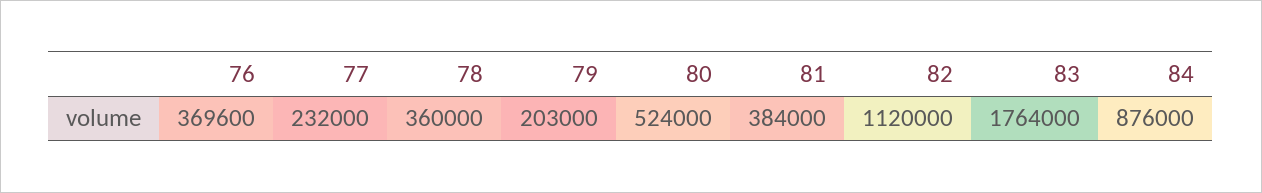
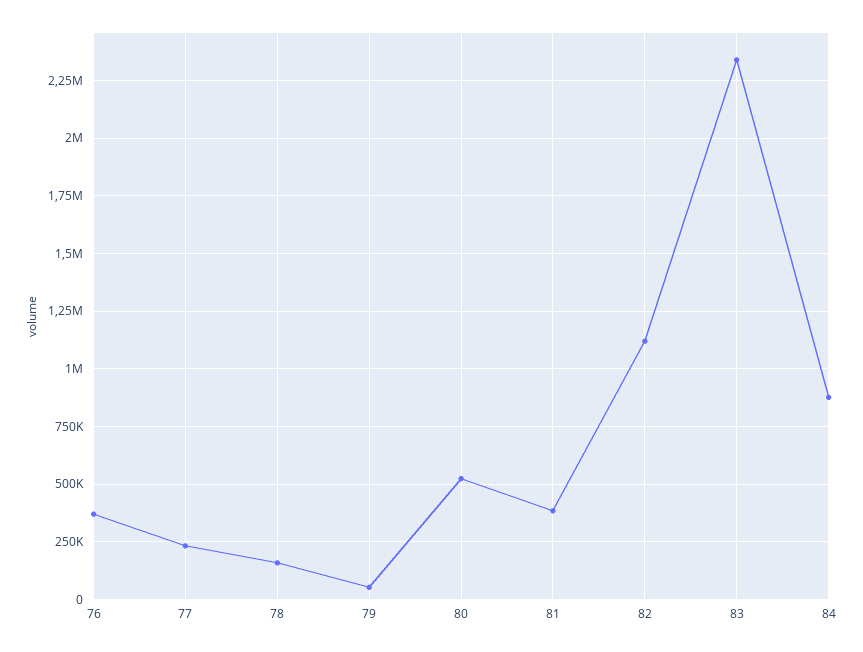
  {
    "76": 369600,
    "77": 232000,
-   "78": 360000,
+   "78": 150000,
-   "79": 203000,
+   "79": 50000,
    "80": 524000,
    "81": 384000,
    "82": 1120000,
-   "83": 1764000,
+   "83": 2350000,
    "84": 876000
  }

